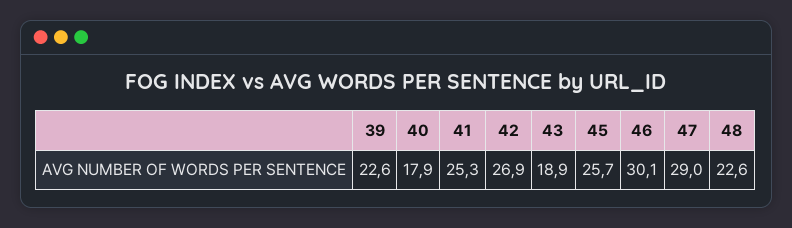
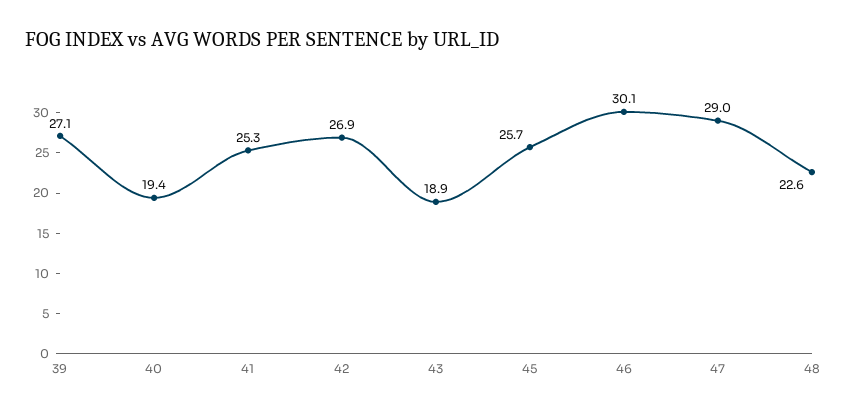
  {
-   "39": 22.6,
+   "39": 27.1,
-   "40": 17.9,
+   "40": 19.4,
    "41": 25.3,
    "42": 26.9,
    "43": 18.9,
    "45": 25.7,
    "46": 30.1,
    "47": 29,
    "48": 22.6
  }

